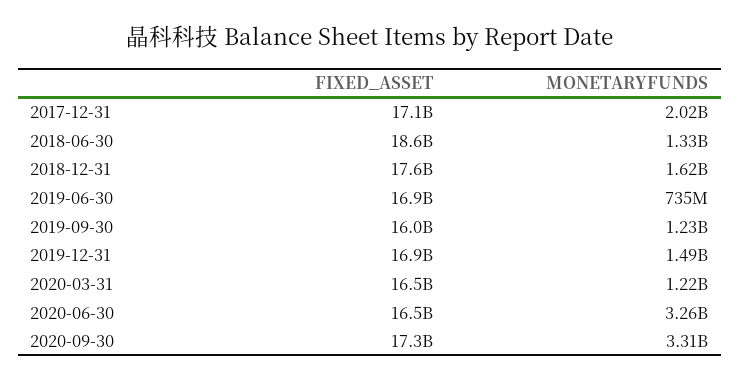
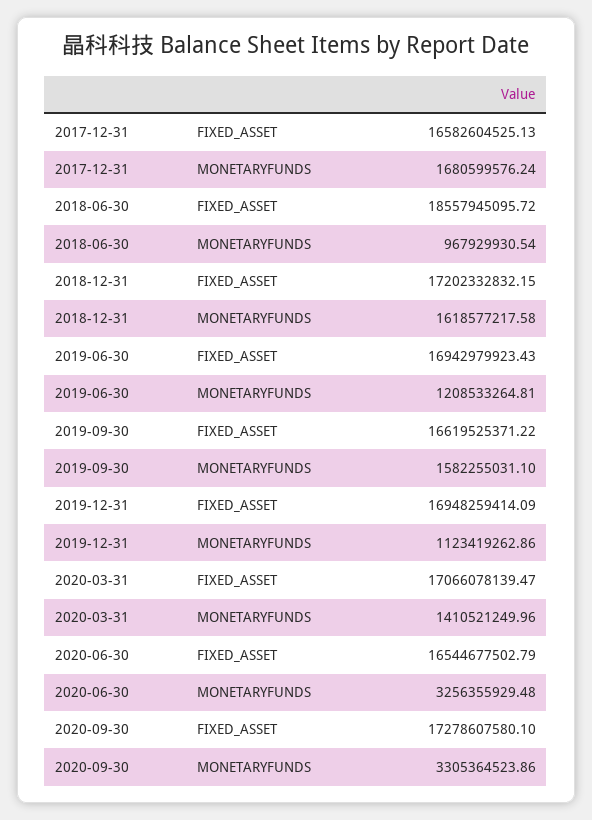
  {
    "FIXED_ASSET": {
-     "2017-12-31": 17100000000,
+     "2017-12-31": 16582604525.13,
      "2018-06-30": 18557945095.72,
-     "2018-12-31": 17600000000,
+     "2018-12-31": 17202332832.15,
      "2019-06-30": 16942979923.43,
-     "2019-09-30": 16000000000,
+     "2019-09-30": 16619525371.22,
      "2019-12-31": 16948259414.09,
-     "2020-03-31": 16500000000,
+     "2020-03-31": 17066078139.47,
      "2020-06-30": 16544677502.79,
      "2020-09-30": 17278607580.1
    },
    "MONETARYFUNDS": {
-     "2017-12-31": 2020000000,
+     "2017-12-31": 1680599576.24,
-     "2018-06-30": 1330000000,
+     "2018-06-30": 967929930.54,
      "2018-12-31": 1618577217.58,
-     "2019-06-30": 735000000,
+     "2019-06-30": 1208533264.81,
-     "2019-09-30": 1230000000,
+     "2019-09-30": 1582255031.1,
-     "2019-12-31": 1490000000,
+     "2019-12-31": 1123419262.86,
-     "2020-03-31": 1220000000,
+     "2020-03-31": 1410521249.96,
      "2020-06-30": 3256355929.48,
      "2020-09-30": 3305364523.86
    }
  }

